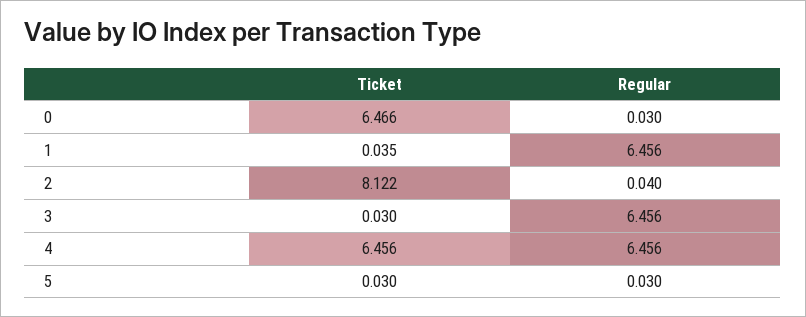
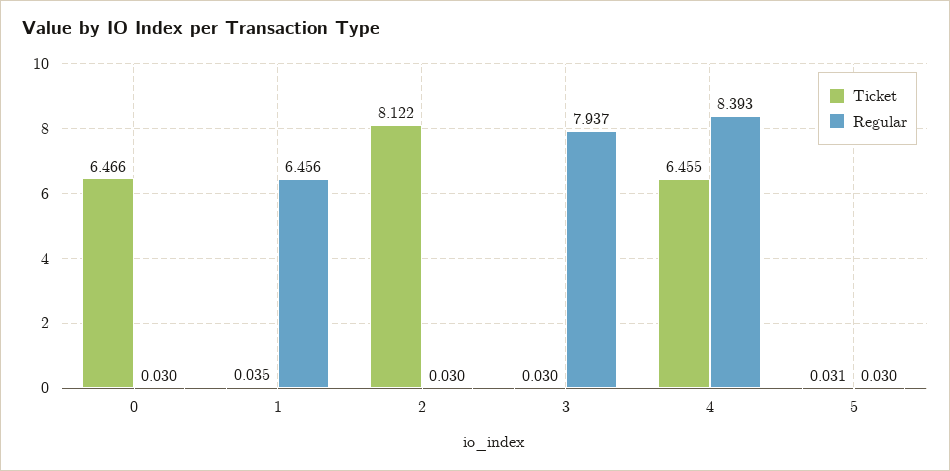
  {
    "Ticket": {
      "0": 6.466,
      "1": 0.035,
      "2": 8.122,
      "3": 0.03,
-     "4": 6.456,
+     "4": 6.455,
-     "5": 0.03
+     "5": 0.031
    },
    "Regular": {
      "0": 0.03,
      "1": 6.456,
-     "2": 0.04,
+     "2": 0.03,
-     "3": 6.456,
+     "3": 7.937,
-     "4": 6.456,
+     "4": 8.393,
      "5": 0.03
    }
  }

